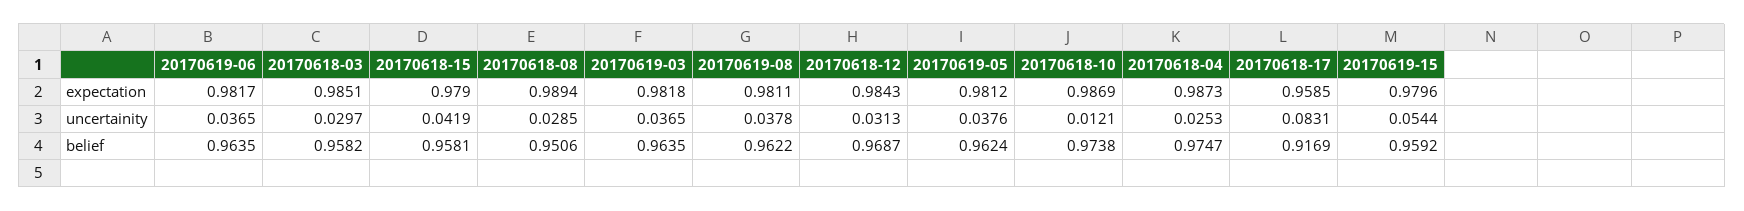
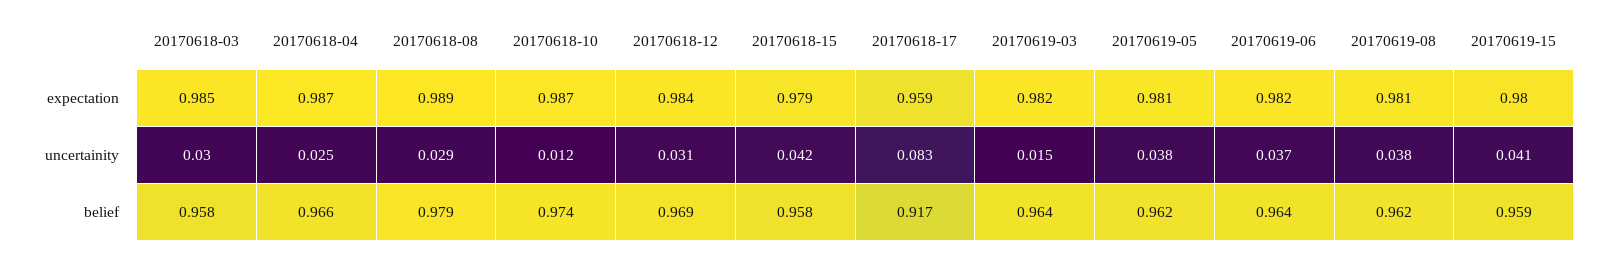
  {
    "20170619-06": {
      "expectation": 0.9817,
      "uncertainity": 0.0365,
      "belief": 0.9635
    },
    "20170618-03": {
      "expectation": 0.9851,
      "uncertainity": 0.0297,
      "belief": 0.9582
    },
    "20170618-15": {
      "expectation": 0.979,
      "uncertainity": 0.0419,
      "belief": 0.9581
    },
    "20170618-08": {
      "expectation": 0.9894,
      "uncertainity": 0.0285,
-     "belief": 0.9506
+     "belief": 0.979
    },
    "20170619-03": {
      "expectation": 0.9818,
-     "uncertainity": 0.0365,
+     "uncertainity": 0.015,
      "belief": 0.9635
    },
    "20170619-08": {
      "expectation": 0.9811,
      "uncertainity": 0.0378,
      "belief": 0.9622
    },
    "20170618-12": {
      "expectation": 0.9843,
      "uncertainity": 0.0313,
      "belief": 0.9687
    },
    "20170619-05": {
      "expectation": 0.9812,
      "uncertainity": 0.0376,
      "belief": 0.9624
    },
    "20170618-10": {
      "expectation": 0.9869,
      "uncertainity": 0.0121,
      "belief": 0.9738
    },
    "20170618-04": {
      "expectation": 0.9873,
      "uncertainity": 0.0253,
-     "belief": 0.9747
+     "belief": 0.966
    },
    "20170618-17": {
      "expectation": 0.9585,
      "uncertainity": 0.0831,
      "belief": 0.9169
    },
    "20170619-15": {
      "expectation": 0.9796,
-     "uncertainity": 0.0544,
+     "uncertainity": 0.041,
      "belief": 0.9592
    }
  }

